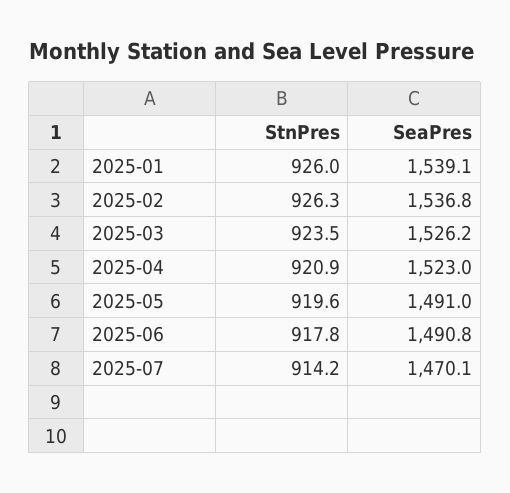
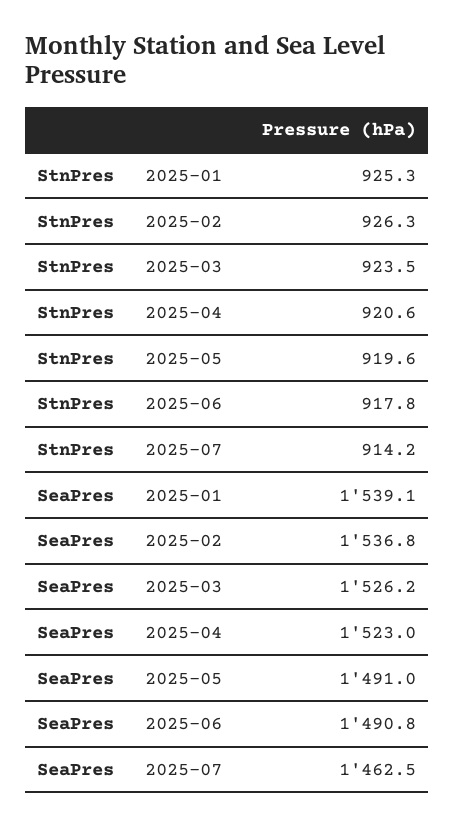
  {
    "StnPres": {
-     "2025-01": 926,
+     "2025-01": 925.3,
      "2025-02": 926.3,
      "2025-03": 923.5,
-     "2025-04": 920.9,
+     "2025-04": 920.6,
      "2025-05": 919.6,
      "2025-06": 917.8,
      "2025-07": 914.2
    },
    "SeaPres": {
      "2025-01": 1539.1,
      "2025-02": 1536.8,
      "2025-03": 1526.2,
      "2025-04": 1523,
      "2025-05": 1491,
      "2025-06": 1490.8,
-     "2025-07": 1470.1
+     "2025-07": 1462.5
    }
  }

